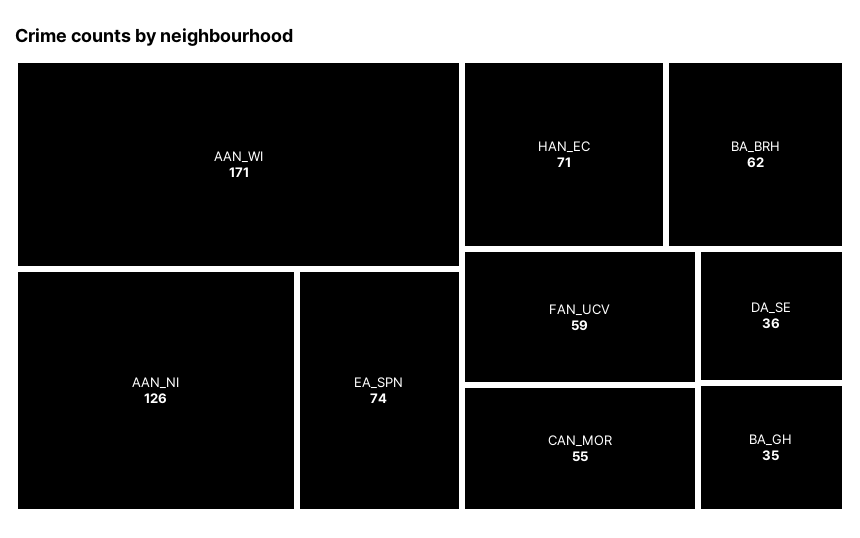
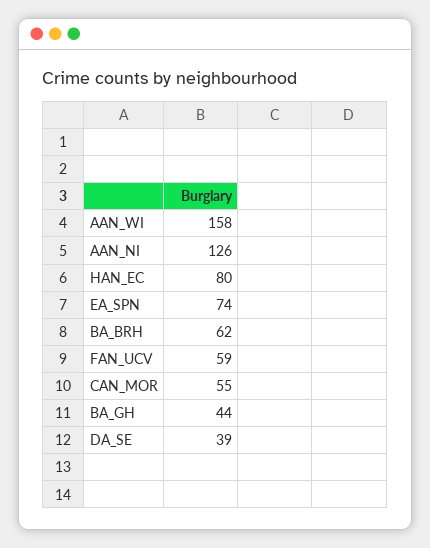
  {
-   "AAN_WI": 171,
+   "AAN_WI": 158,
    "AAN_NI": 126,
    "EA_SPN": 74,
-   "HAN_EC": 71,
+   "HAN_EC": 80,
    "BA_BRH": 62,
    "FAN_UCV": 59,
    "CAN_MOR": 55,
-   "DA_SE": 36,
+   "DA_SE": 39,
-   "BA_GH": 35
+   "BA_GH": 44
  }

